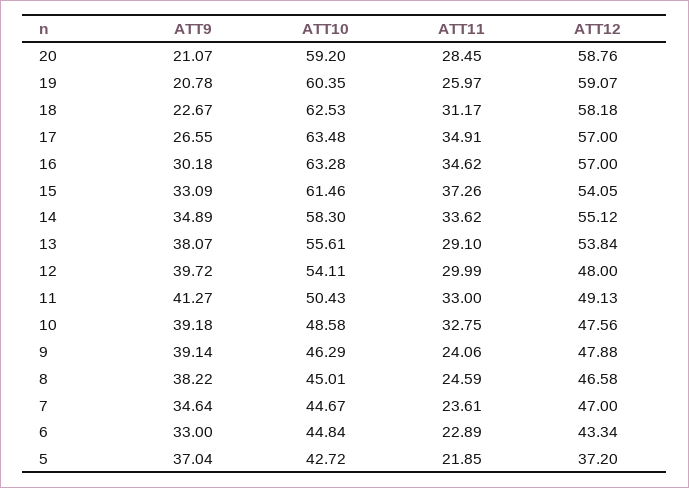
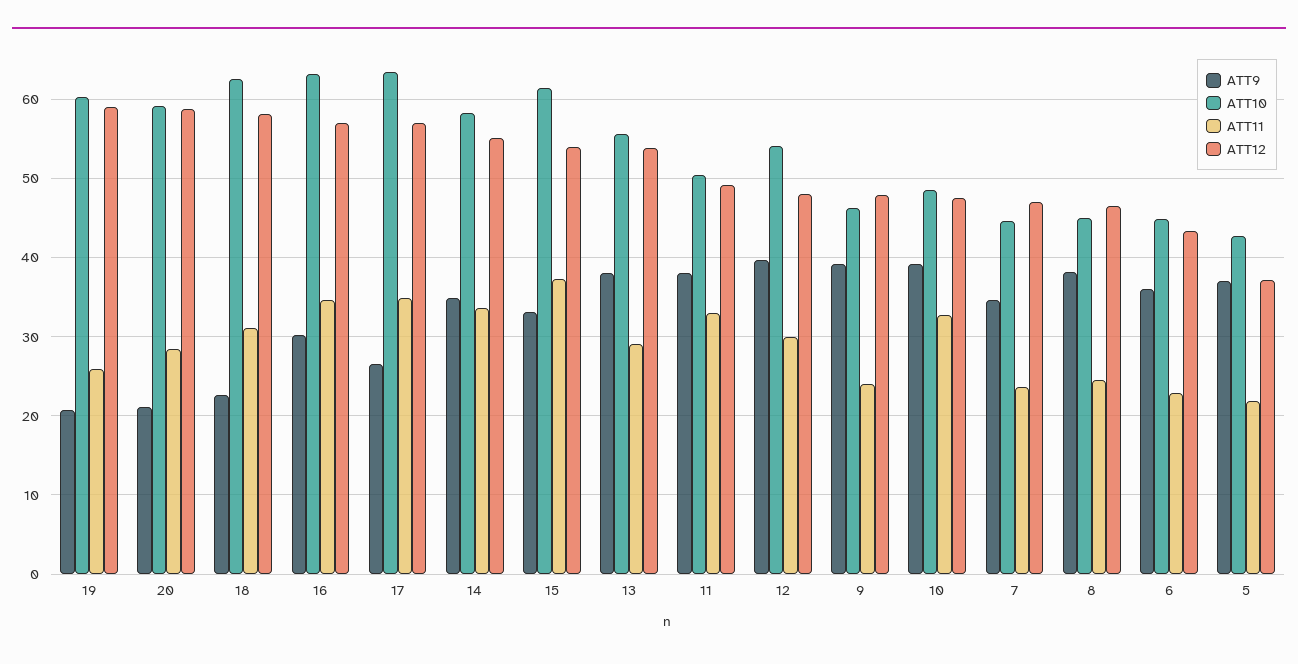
  {
    "ATT9": {
      "20": 21.07,
      "19": 20.78,
      "18": 22.67,
      "17": 26.55,
      "16": 30.18,
      "15": 33.09,
      "14": 34.89,
      "13": 38.07,
      "12": 39.72,
-     "11": 41.27,
+     "11": 38,
      "10": 39.18,
      "9": 39.14,
      "8": 38.22,
      "7": 34.64,
-     "6": 33,
+     "6": 36,
      "5": 37.04
    },
    "ATT10": {
      "20": 59.2,
      "19": 60.35,
      "18": 62.53,
      "17": 63.48,
      "16": 63.28,
      "15": 61.46,
      "14": 58.3,
      "13": 55.61,
      "12": 54.11,
      "11": 50.43,
      "10": 48.58,
      "9": 46.29,
      "8": 45.01,
      "7": 44.67,
      "6": 44.84,
      "5": 42.72
    },
    "ATT11": {
      "20": 28.45,
      "19": 25.97,
      "18": 31.17,
      "17": 34.91,
      "16": 34.62,
      "15": 37.26,
      "14": 33.62,
      "13": 29.1,
      "12": 29.99,
      "11": 33,
      "10": 32.75,
      "9": 24.06,
      "8": 24.59,
      "7": 23.61,
      "6": 22.89,
      "5": 21.85
    },
    "ATT12": {
      "20": 58.76,
      "19": 59.07,
      "18": 58.18,
      "17": 57,
      "16": 57,
      "15": 54.05,
      "14": 55.12,
      "13": 53.84,
      "12": 48,
      "11": 49.13,
      "10": 47.56,
      "9": 47.88,
      "8": 46.58,
      "7": 47,
      "6": 43.34,
      "5": 37.2
    }
  }

